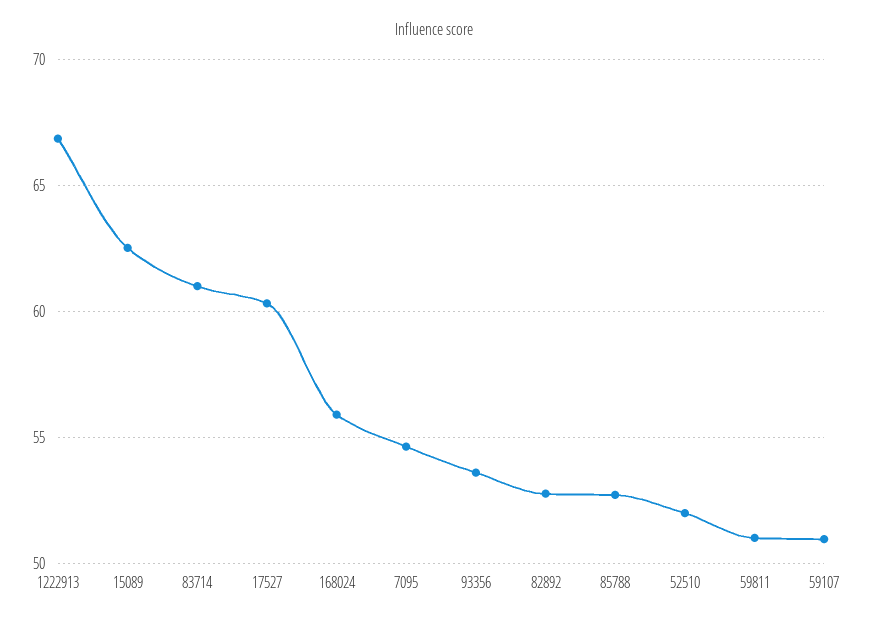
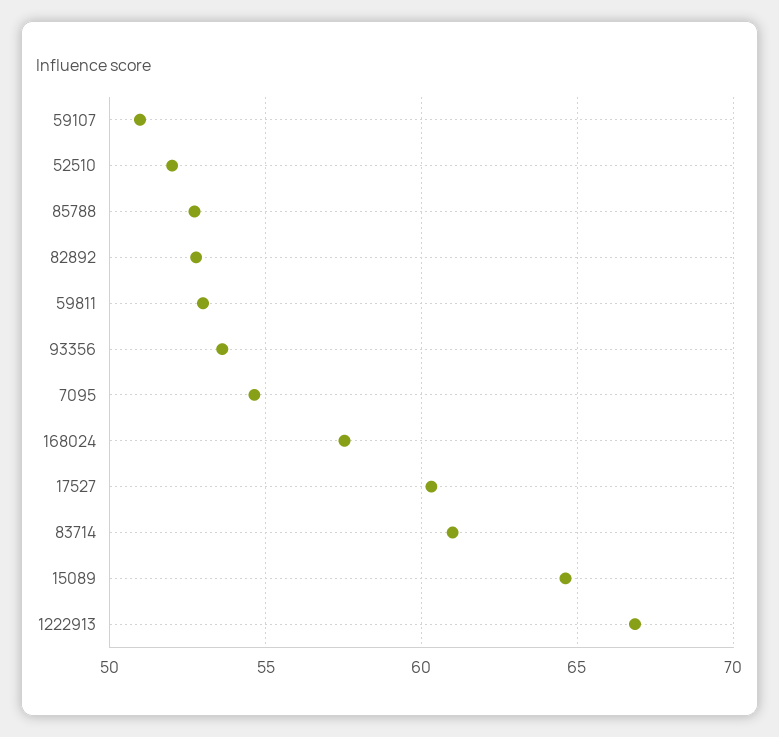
  {
    "1222913": 67,
-   "15089": 62.5,
+   "15089": 64.5,
    "83714": 61,
    "17527": 60.5,
-   "168024": 56,
+   "168024": 57.5,
    "7095": 54.5,
    "93356": 53.5,
    "82892": 53,
    "85788": 52.5,
    "52510": 52,
-   "59811": 51,
+   "59811": 53,
    "59107": 51
  }

